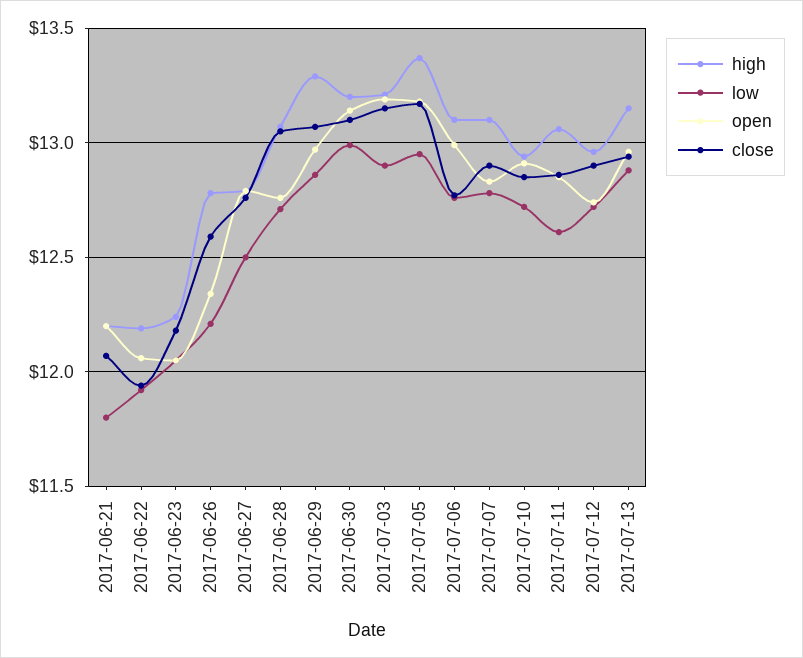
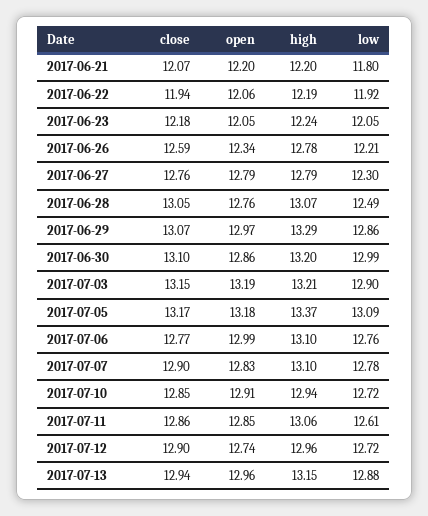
  {
    "high": {
      "2017-06-21": 12.2,
      "2017-06-22": 12.19,
      "2017-06-23": 12.24,
      "2017-06-26": 12.78,
      "2017-06-27": 12.79,
      "2017-06-28": 13.07,
      "2017-06-29": 13.29,
      "2017-06-30": 13.2,
      "2017-07-03": 13.21,
      "2017-07-05": 13.37,
      "2017-07-06": 13.1,
      "2017-07-07": 13.1,
      "2017-07-10": 12.94,
      "2017-07-11": 13.06,
      "2017-07-12": 12.96,
      "2017-07-13": 13.15
    },
    "low": {
      "2017-06-21": 11.8,
      "2017-06-22": 11.92,
      "2017-06-23": 12.05,
      "2017-06-26": 12.21,
-     "2017-06-27": 12.5,
+     "2017-06-27": 12.3,
-     "2017-06-28": 12.7,
+     "2017-06-28": 12.49,
      "2017-06-29": 12.86,
      "2017-06-30": 12.99,
      "2017-07-03": 12.9,
-     "2017-07-05": 12.95,
+     "2017-07-05": 13.09,
      "2017-07-06": 12.76,
      "2017-07-07": 12.78,
      "2017-07-10": 12.72,
      "2017-07-11": 12.61,
      "2017-07-12": 12.72,
      "2017-07-13": 12.88
    },
    "open": {
      "2017-06-21": 12.2,
      "2017-06-22": 12.06,
      "2017-06-23": 12.05,
      "2017-06-26": 12.34,
      "2017-06-27": 12.79,
      "2017-06-28": 12.76,
      "2017-06-29": 12.97,
-     "2017-06-30": 13.15,
+     "2017-06-30": 12.86,
      "2017-07-03": 13.19,
      "2017-07-05": 13.18,
      "2017-07-06": 12.99,
      "2017-07-07": 12.83,
      "2017-07-10": 12.91,
      "2017-07-11": 12.85,
      "2017-07-12": 12.74,
      "2017-07-13": 12.96
    },
    "close": {
      "2017-06-21": 12.07,
      "2017-06-22": 11.94,
      "2017-06-23": 12.18,
      "2017-06-26": 12.59,
      "2017-06-27": 12.76,
      "2017-06-28": 13.05,
      "2017-06-29": 13.07,
      "2017-06-30": 13.1,
      "2017-07-03": 13.15,
      "2017-07-05": 13.17,
      "2017-07-06": 12.77,
      "2017-07-07": 12.9,
      "2017-07-10": 12.85,
      "2017-07-11": 12.86,
      "2017-07-12": 12.9,
      "2017-07-13": 12.94
    }
  }

